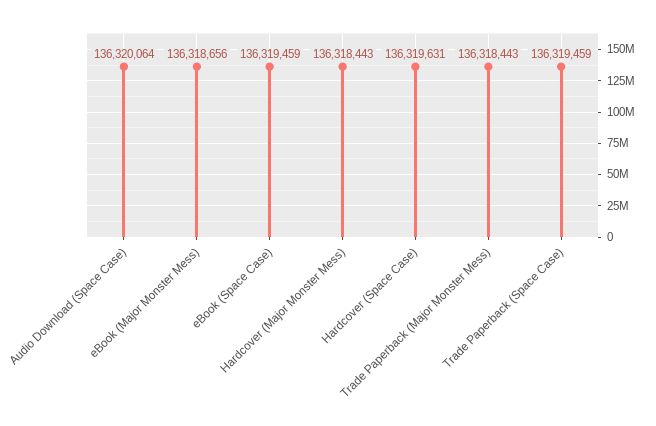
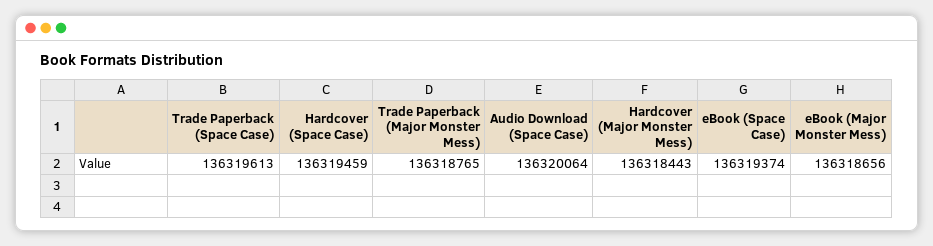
  {
    "Audio Download (Space Case)": 136320064,
    "eBook (Major Monster Mess)": 136318656,
-   "eBook (Space Case)": 136319459,
+   "eBook (Space Case)": 136319374,
    "Hardcover (Major Monster Mess)": 136318443,
-   "Hardcover (Space Case)": 136319631,
+   "Hardcover (Space Case)": 136319459,
-   "Trade Paperback (Major Monster Mess)": 136318443,
+   "Trade Paperback (Major Monster Mess)": 136318765,
-   "Trade Paperback (Space Case)": 136319459
+   "Trade Paperback (Space Case)": 136319613
  }

